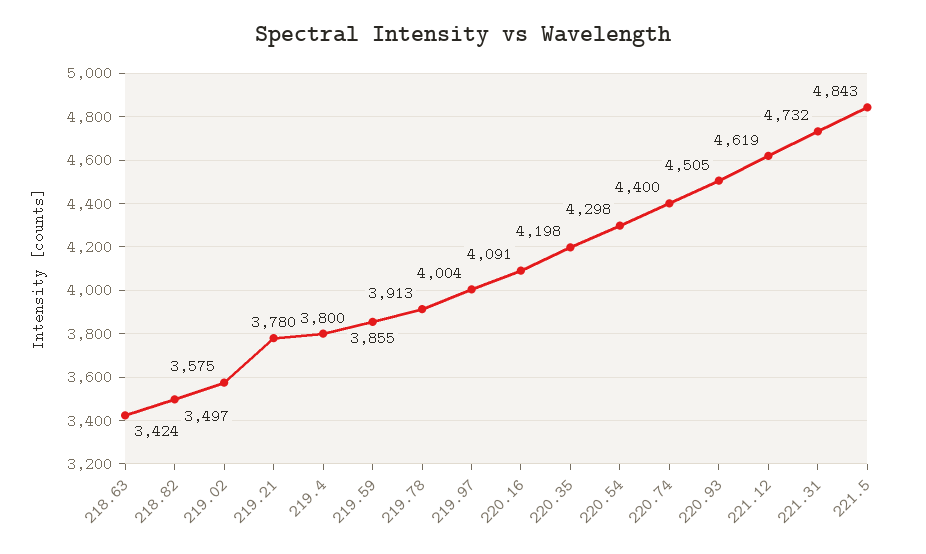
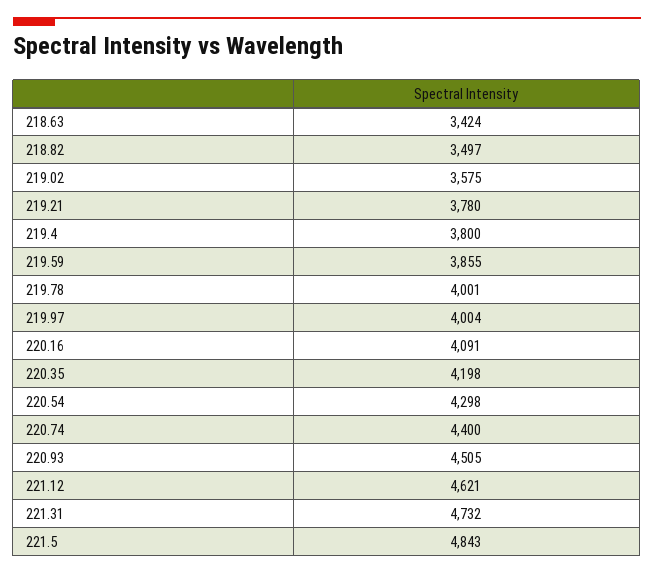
  {
    "218.63": 3424,
    "218.82": 3497,
    "219.02": 3575,
    "219.21": 3780,
    "219.4": 3800,
    "219.59": 3855,
-   "219.78": 3913,
+   "219.78": 4001,
    "219.97": 4004,
    "220.16": 4091,
    "220.35": 4198,
    "220.54": 4298,
    "220.74": 4400,
    "220.93": 4505,
-   "221.12": 4619,
+   "221.12": 4621,
    "221.31": 4732,
    "221.5": 4843
  }

